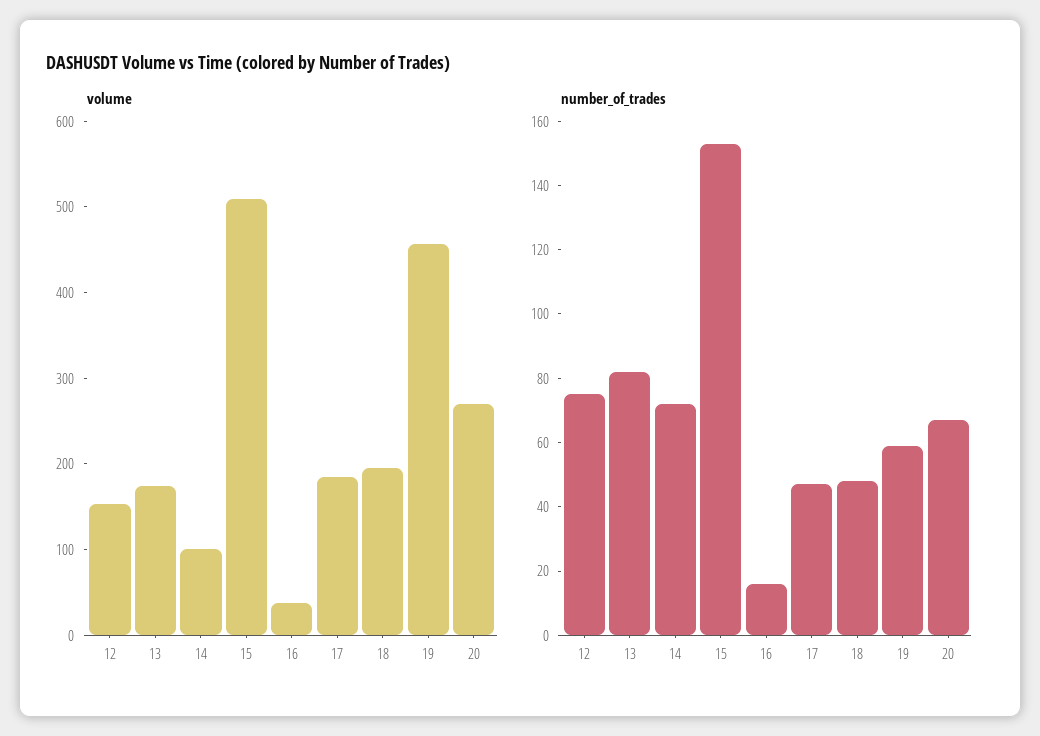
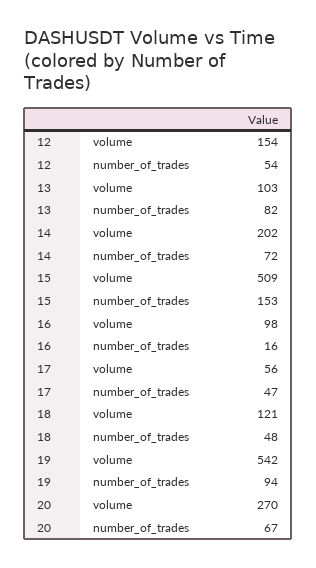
  {
    "volume": {
      "12": 154,
-     "13": 180,
+     "13": 103,
-     "14": 100,
+     "14": 202,
      "15": 509,
-     "16": 40,
+     "16": 98,
-     "17": 180,
+     "17": 56,
-     "18": 200,
+     "18": 121,
-     "19": 460,
+     "19": 542,
      "20": 270
    },
    "number_of_trades": {
-     "12": 75,
+     "12": 54,
      "13": 82,
      "14": 72,
      "15": 153,
      "16": 16,
      "17": 47,
      "18": 48,
-     "19": 60,
+     "19": 94,
      "20": 67
    }
  }

